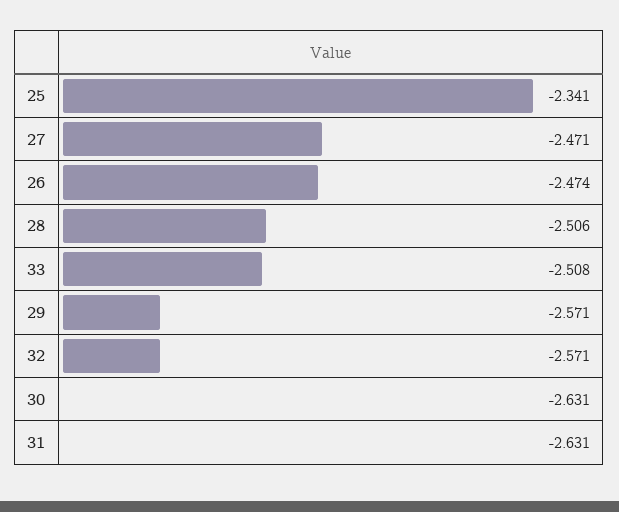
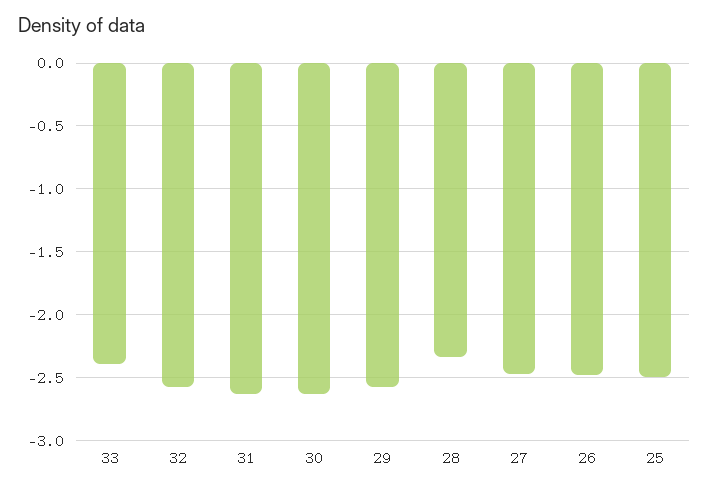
  {
-   "25": -2.341,
+   "25": -2.5,
    "27": -2.471,
    "26": -2.474,
-   "28": -2.506,
+   "28": -2.35,
-   "33": -2.508,
+   "33": -2.4,
    "29": -2.571,
    "32": -2.571,
    "30": -2.631,
    "31": -2.631
  }

